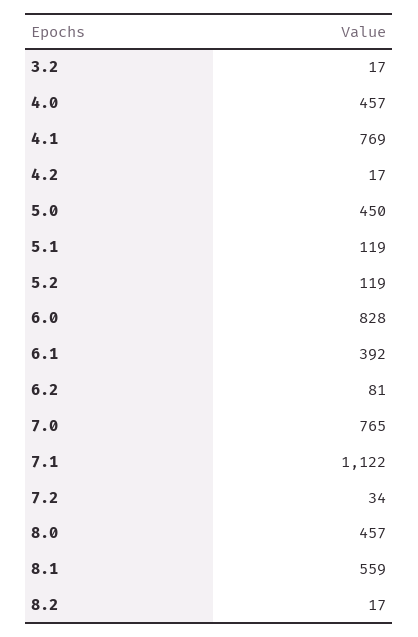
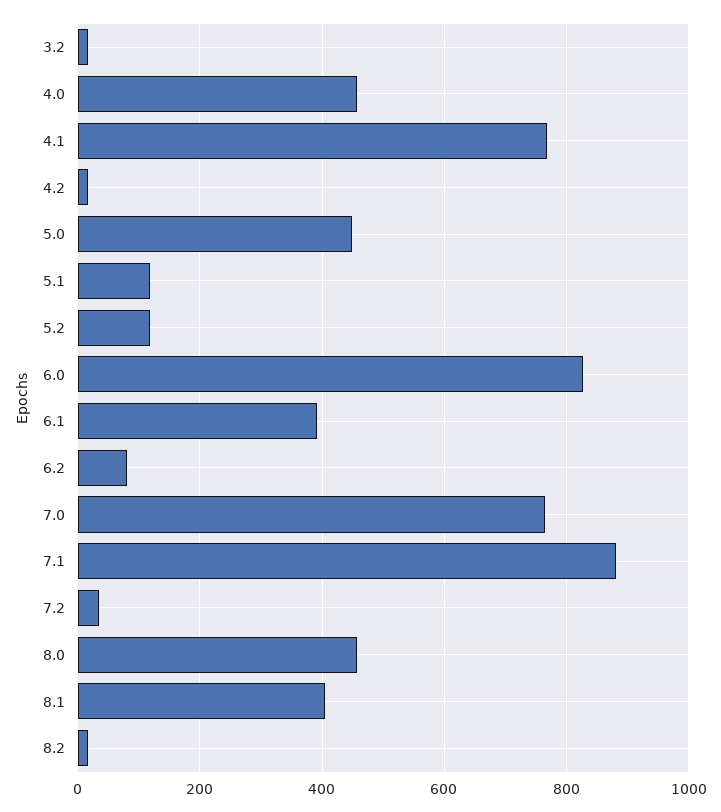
  {
    "3.2": 17,
    "4.0": 457,
    "4.1": 769,
    "4.2": 17,
    "5.0": 450,
    "5.1": 119,
    "5.2": 119,
    "6.0": 828,
    "6.1": 392,
    "6.2": 81,
    "7.0": 765,
-   "7.1": 1122,
+   "7.1": 880,
    "7.2": 34,
    "8.0": 457,
-   "8.1": 559,
+   "8.1": 400,
    "8.2": 17
  }

